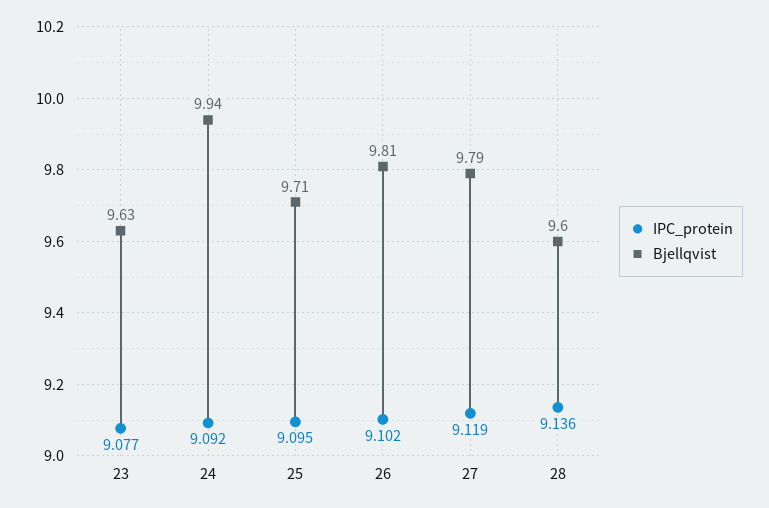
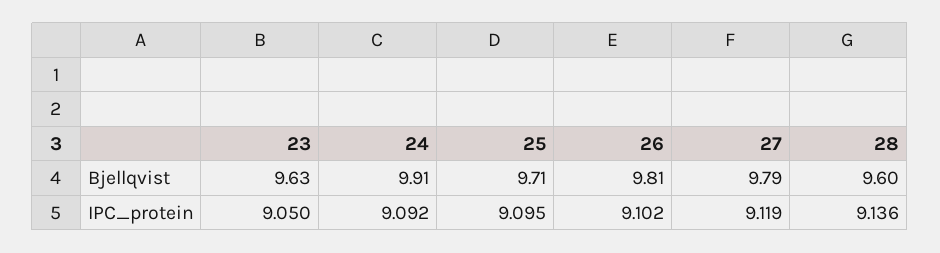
  {
    "IPC_protein": {
-     "23": 9.077,
+     "23": 9.05,
      "24": 9.092,
      "25": 9.095,
      "26": 9.102,
      "27": 9.119,
      "28": 9.136
    },
    "Bjellqvist": {
      "23": 9.63,
-     "24": 9.94,
+     "24": 9.91,
      "25": 9.71,
      "26": 9.81,
      "27": 9.79,
      "28": 9.6
    }
  }

